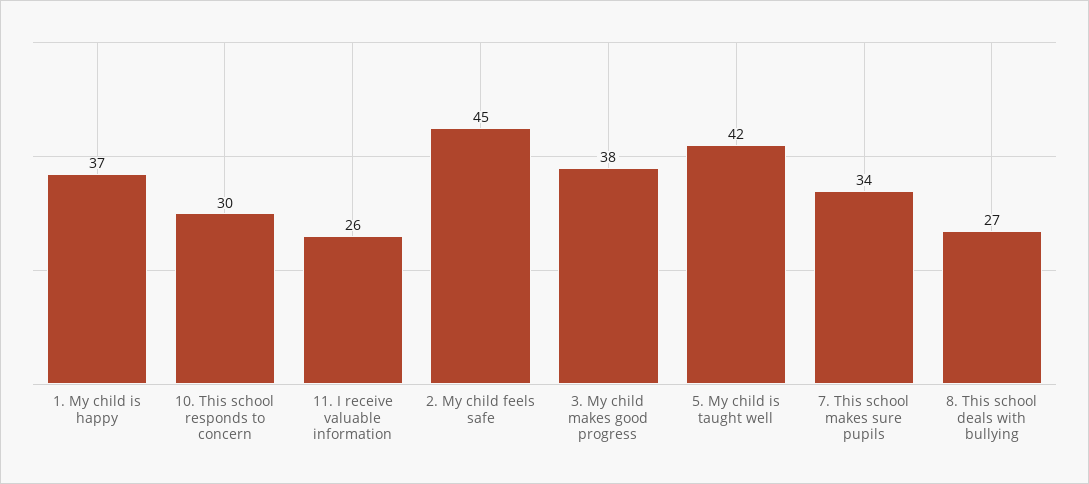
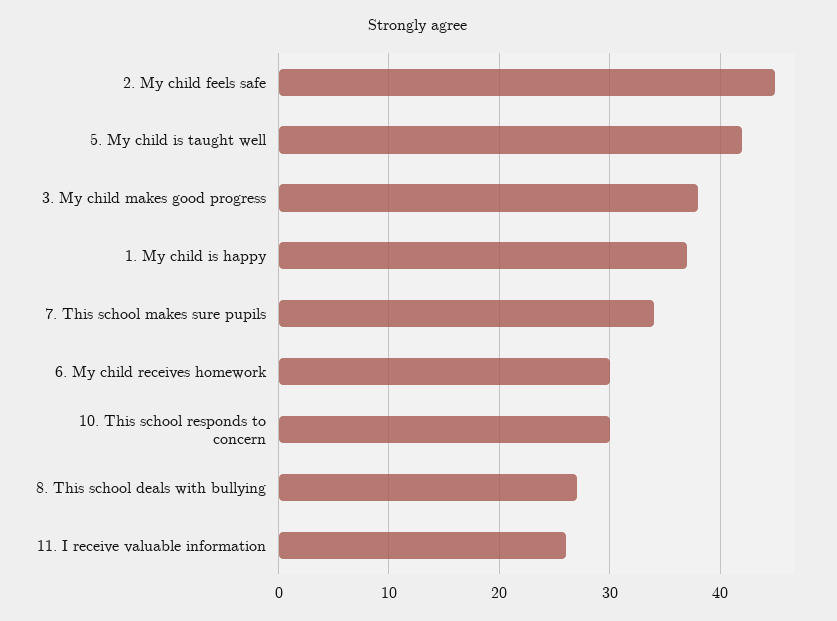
  {
    "1. My child is happy": 37,
    "10. This school responds to concern": 30,
    "11. I receive valuable information": 26,
    "2. My child feels safe": 45,
    "3. My child makes good progress": 38,
    "5. My child is taught well": 42,
    "7. This school makes sure pupils": 34,
-   "8. This school deals with bullying": 27
+   "8. This school deals with bullying": 27,
+   "6. My child receives homework": 30
  }

